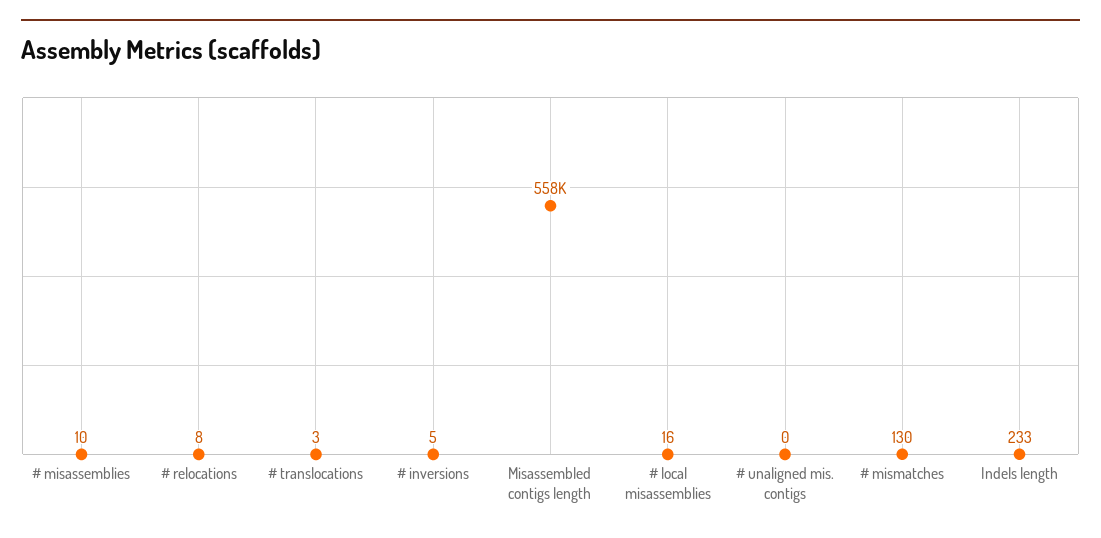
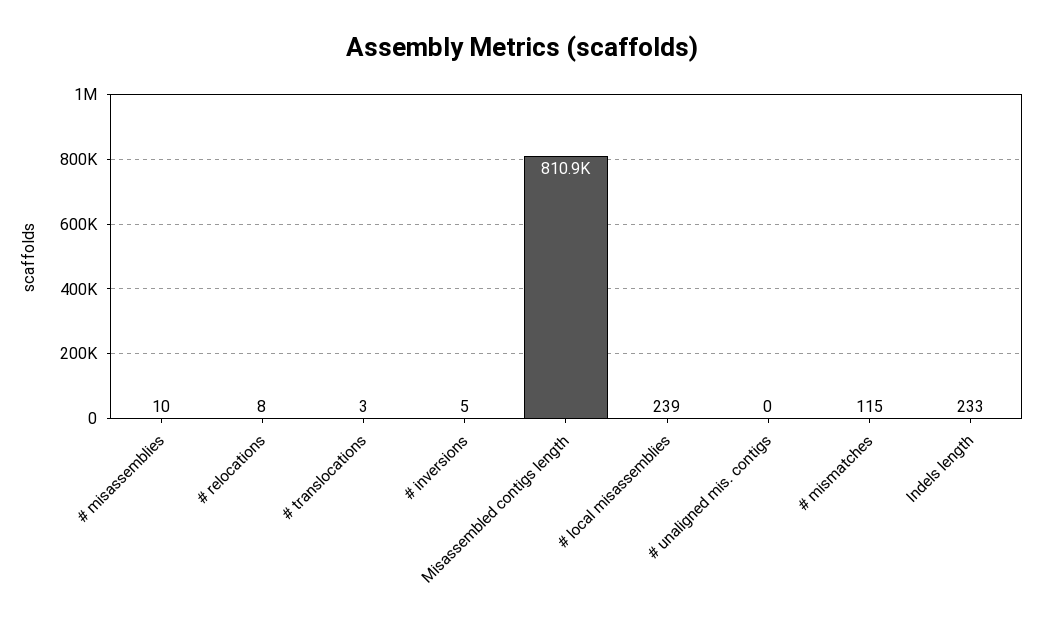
  {
    "# misassemblies": 10,
    "# relocations": 8,
    "# translocations": 3,
    "# inversions": 5,
-   "Misassembled contigs length": 558000,
+   "Misassembled contigs length": 810900,
-   "# local misassemblies": 16,
+   "# local misassemblies": 239,
    "# unaligned mis. contigs": 0,
-   "# mismatches": 130,
+   "# mismatches": 115,
    "Indels length": 233
  }

